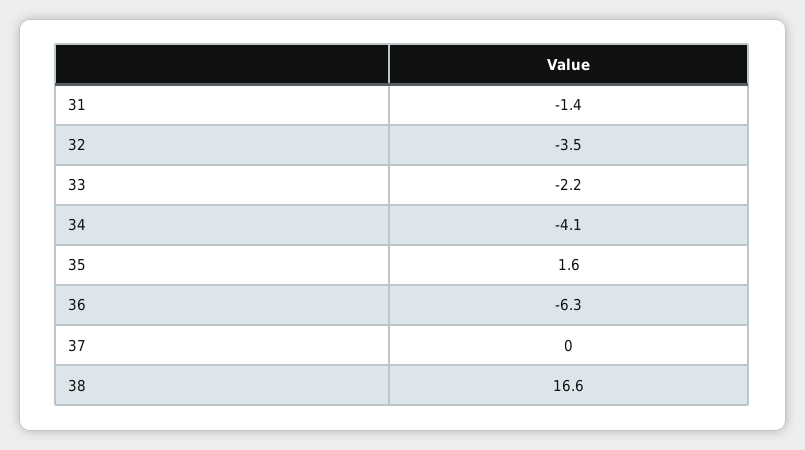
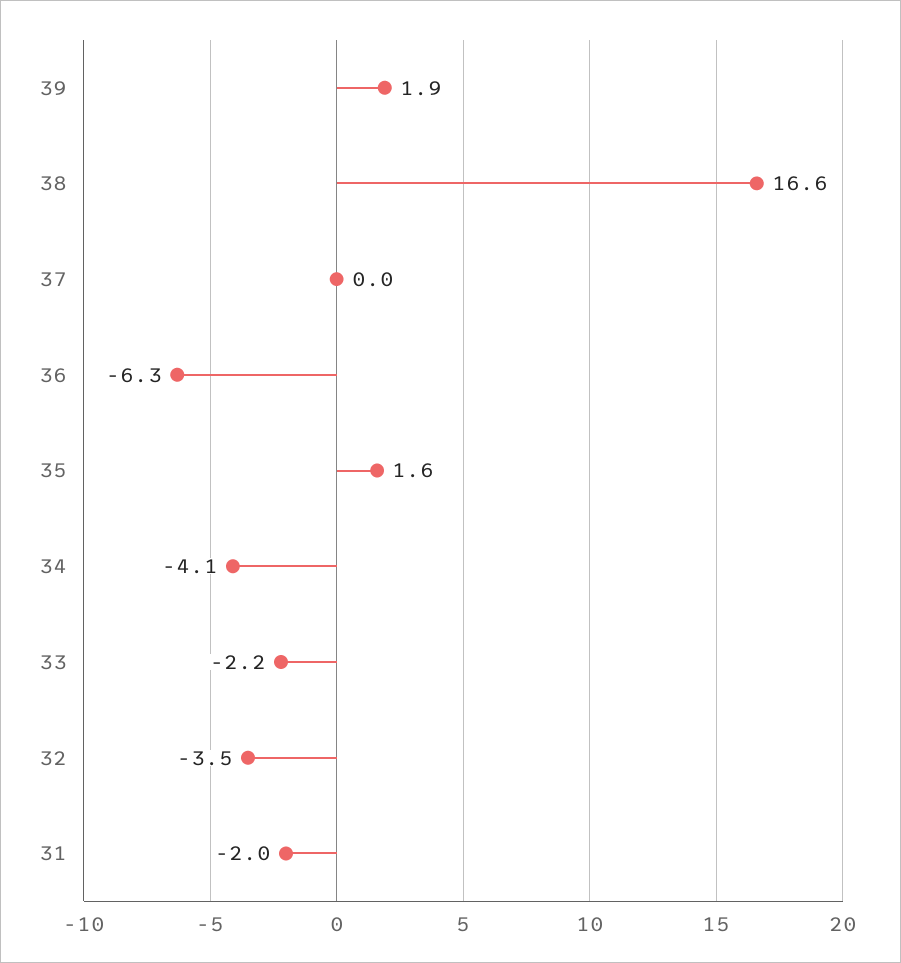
  {
-   "31": -1.4,
+   "31": -2,
    "32": -3.5,
    "33": -2.2,
    "34": -4.1,
    "35": 1.6,
    "36": -6.3,
    "37": 0,
-   "38": 16.6
+   "38": 16.6,
+   "39": 1.9
  }

